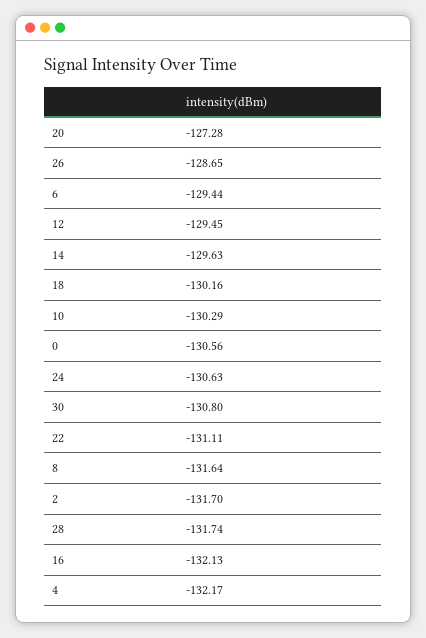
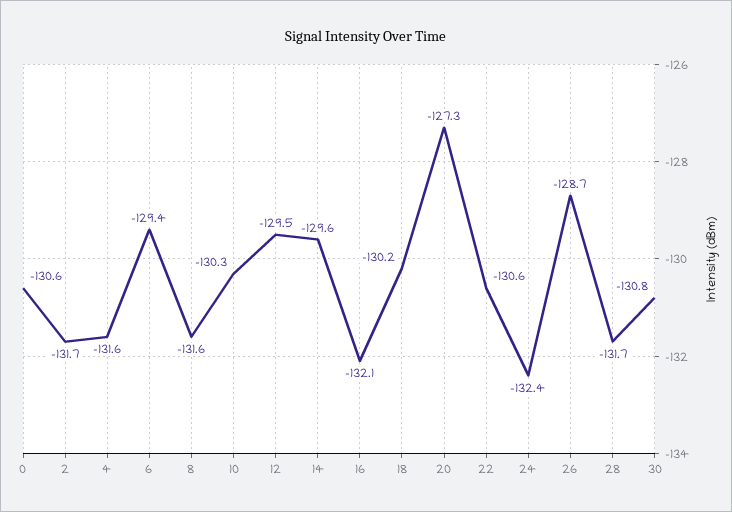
  {
    "20": -127.28,
    "26": -128.65,
    "6": -129.44,
    "12": -129.45,
    "14": -129.63,
    "18": -130.16,
    "10": -130.29,
    "0": -130.56,
-   "24": -130.63,
+   "24": -132.4,
    "30": -130.8,
-   "22": -131.11,
+   "22": -130.6,
    "8": -131.64,
    "2": -131.7,
    "28": -131.74,
    "16": -132.13,
-   "4": -132.17
+   "4": -131.6
  }

